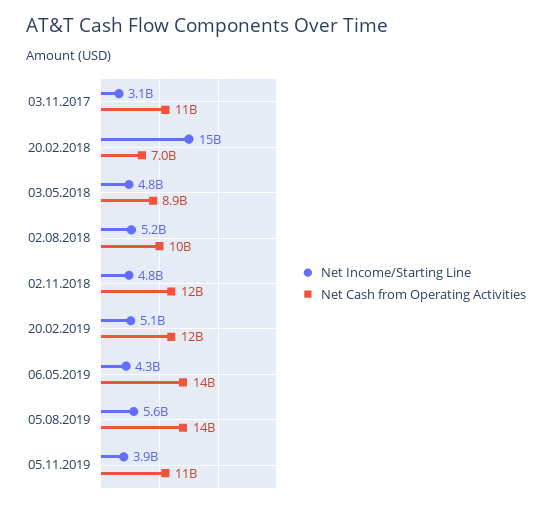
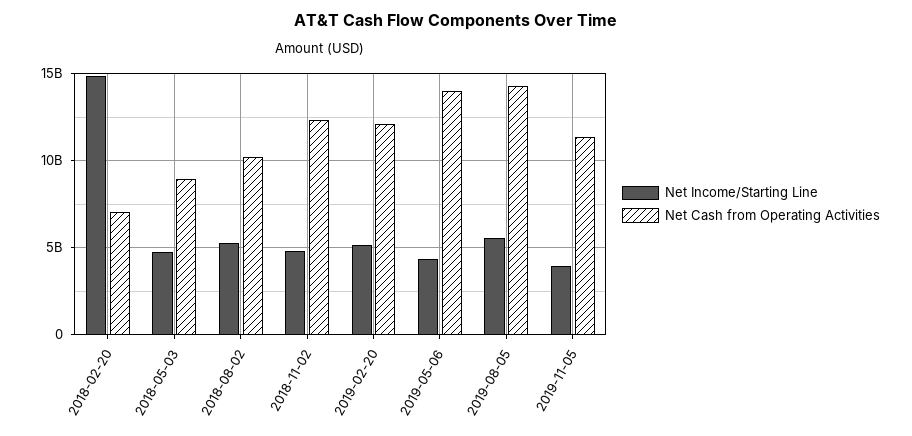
  {
    "Net Income/Starting Line": {
-     "03.11.2017": 3100000000,
      "20.02.2018": 15000000000,
      "03.05.2018": 4800000000,
      "02.08.2018": 5200000000,
      "02.11.2018": 4800000000,
      "20.02.2019": 5100000000,
      "06.05.2019": 4300000000,
      "05.08.2019": 5600000000,
      "05.11.2019": 3900000000
    },
    "Net Cash from Operating Activities": {
-     "03.11.2017": 11000000000,
      "20.02.2018": 7000000000,
      "03.05.2018": 8900000000,
      "02.08.2018": 10000000000,
      "02.11.2018": 12000000000,
      "20.02.2019": 12000000000,
      "06.05.2019": 14000000000,
      "05.08.2019": 14000000000,
      "05.11.2019": 11000000000
    }
  }

